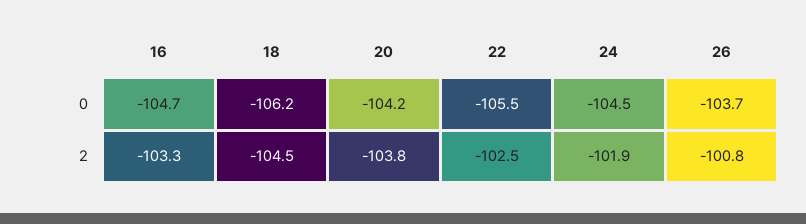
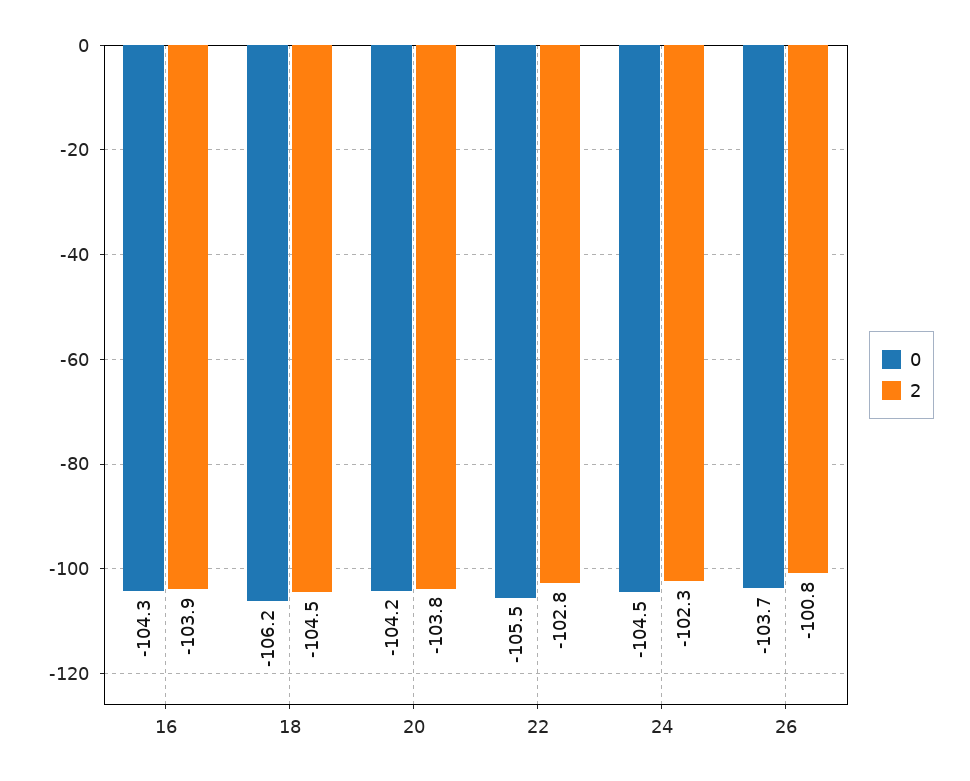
  {
    "0": {
-     "16": -104.7,
+     "16": -104.3,
      "18": -106.2,
      "20": -104.2,
      "22": -105.5,
      "24": -104.5,
      "26": -103.7
    },
    "2": {
-     "16": -103.3,
+     "16": -103.9,
      "18": -104.5,
      "20": -103.8,
-     "22": -102.5,
+     "22": -102.8,
-     "24": -101.9,
+     "24": -102.3,
      "26": -100.8
    }
  }

